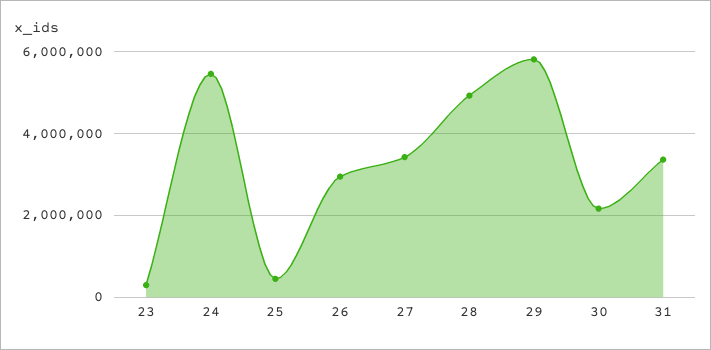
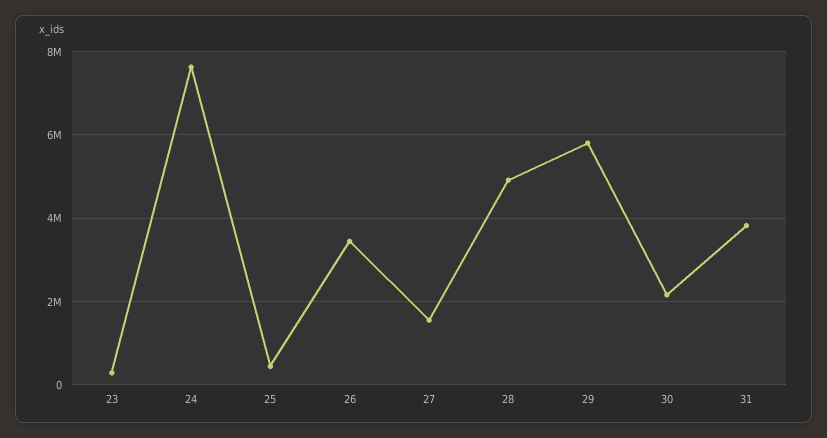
  {
    "23": 200000,
-   "24": 5400000,
+   "24": 7600000,
    "25": 400000,
-   "26": 3000000,
+   "26": 3400000,
-   "27": 3400000,
+   "27": 1600000,
    "28": 5000000,
    "29": 5800000,
    "30": 2200000,
-   "31": 3400000
+   "31": 3800000
  }

